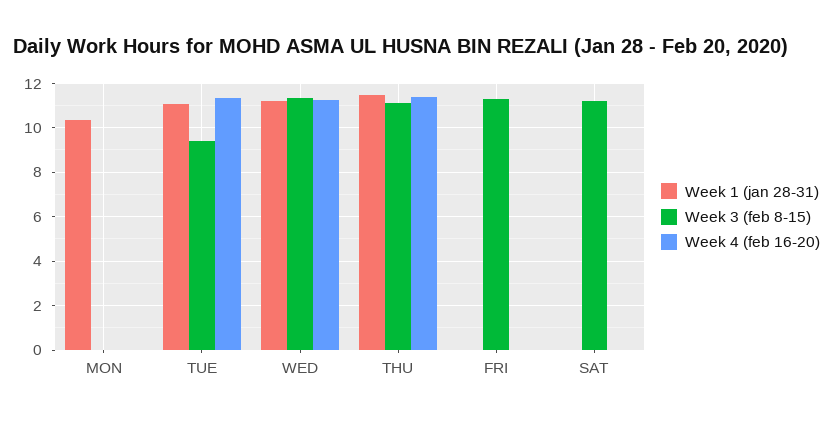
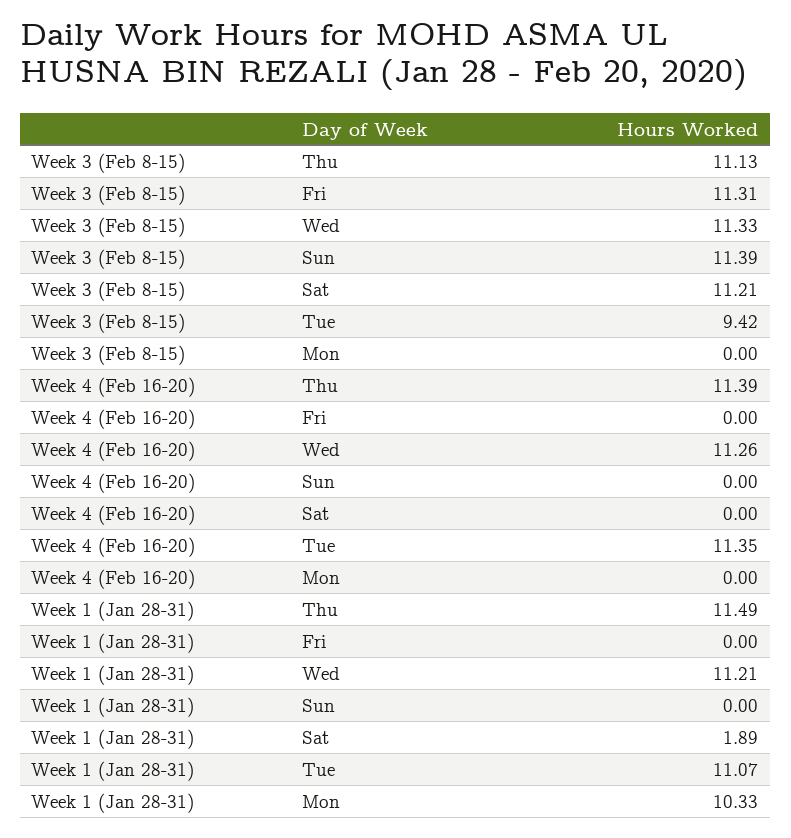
  {
    "Week 1 (jan 28-31)": {
      "MON": 10.33,
      "TUE": 11.07,
      "WED": 11.21,
      "THU": 11.49,
      "FRI": 0,
-     "SAT": 0
+     "SAT": 1.89,
+     "Sun": 0
    },
    "Week 3 (feb 8-15)": {
      "MON": 0,
      "TUE": 9.42,
      "WED": 11.33,
      "THU": 11.13,
      "FRI": 11.31,
-     "SAT": 11.21
+     "SAT": 11.21,
+     "Sun": 11.39
    },
    "Week 4 (feb 16-20)": {
      "MON": 0,
      "TUE": 11.35,
      "WED": 11.26,
      "THU": 11.39,
      "FRI": 0,
-     "SAT": 0
+     "SAT": 0,
+     "Sun": 0
    }
  }

